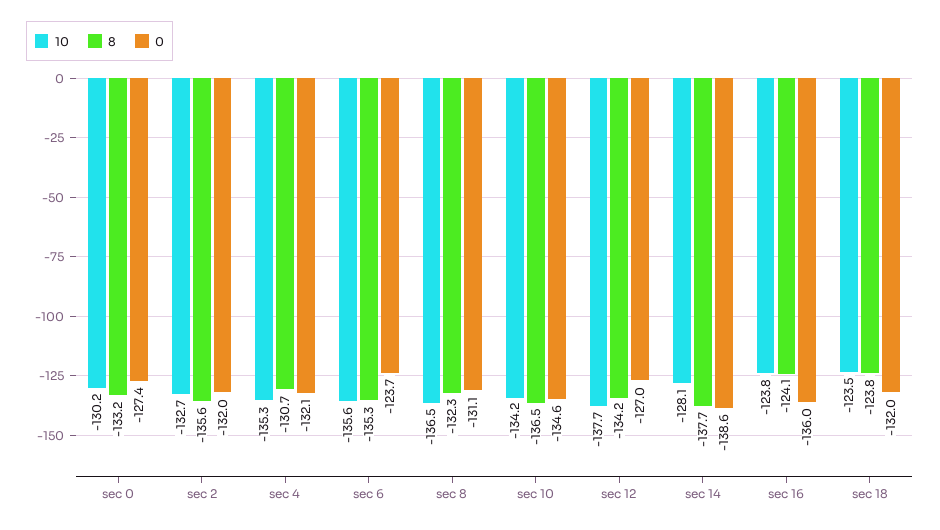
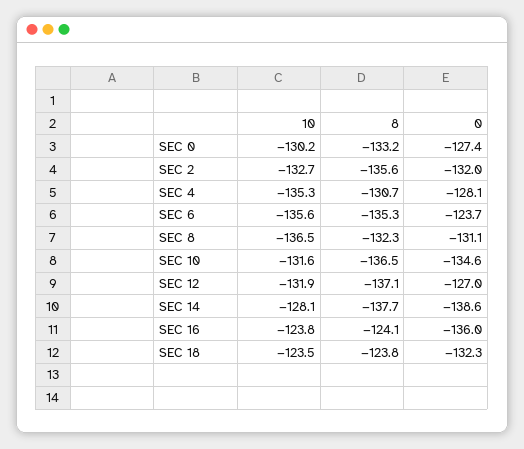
  {
    "10": {
      "sec 0": -130.2,
      "sec 2": -132.7,
      "sec 4": -135.3,
      "sec 6": -135.6,
      "sec 8": -136.5,
-     "sec 10": -134.2,
+     "sec 10": -131.6,
-     "sec 12": -137.7,
+     "sec 12": -131.9,
      "sec 14": -128.1,
      "sec 16": -123.8,
      "sec 18": -123.5
    },
    "8": {
      "sec 0": -133.2,
      "sec 2": -135.6,
      "sec 4": -130.7,
      "sec 6": -135.3,
      "sec 8": -132.3,
      "sec 10": -136.5,
-     "sec 12": -134.2,
+     "sec 12": -137.1,
      "sec 14": -137.7,
      "sec 16": -124.1,
      "sec 18": -123.8
    },
    "0": {
      "sec 0": -127.4,
      "sec 2": -132,
-     "sec 4": -132.1,
+     "sec 4": -128.1,
      "sec 6": -123.7,
      "sec 8": -131.1,
      "sec 10": -134.6,
      "sec 12": -127,
      "sec 14": -138.6,
      "sec 16": -136,
-     "sec 18": -132
+     "sec 18": -132.3
    }
  }

